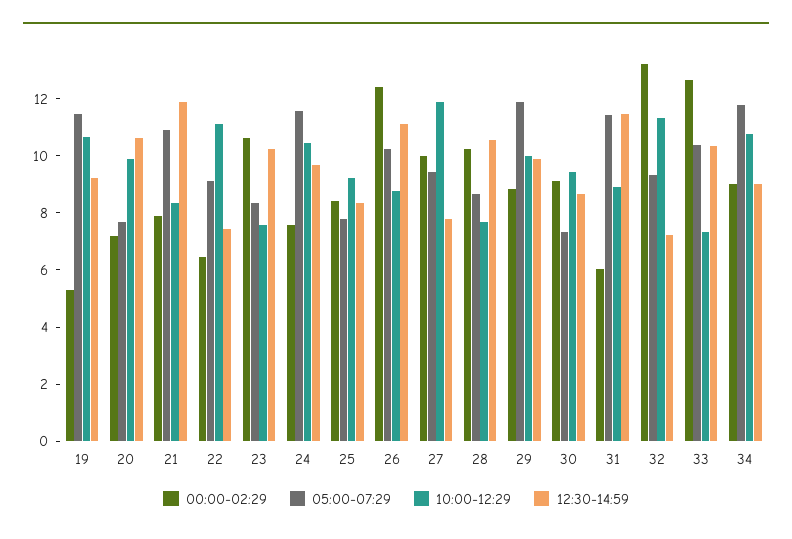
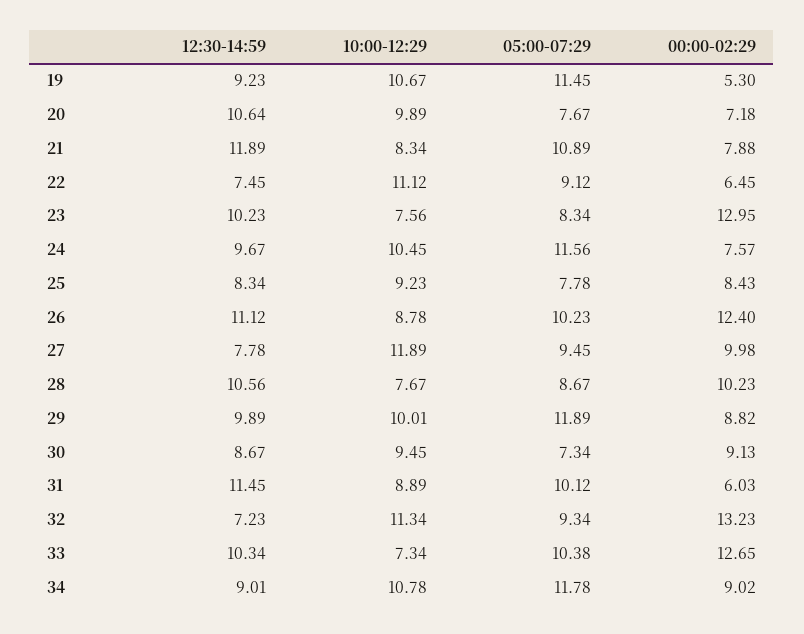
  {
    "00:00-02:29": {
      "19": 5.3,
      "20": 7.18,
      "21": 7.88,
      "22": 6.45,
-     "23": 10.5,
+     "23": 12.95,
      "24": 7.57,
      "25": 8.43,
      "26": 12.4,
      "27": 9.98,
      "28": 10.23,
      "29": 8.82,
      "30": 9.13,
      "31": 6.03,
      "32": 13.23,
      "33": 12.65,
      "34": 9.02
    },
    "05:00-07:29": {
      "19": 11.45,
      "20": 7.67,
      "21": 10.89,
      "22": 9.12,
      "23": 8.34,
      "24": 11.56,
      "25": 7.78,
      "26": 10.23,
      "27": 9.45,
      "28": 8.67,
      "29": 11.89,
      "30": 7.34,
-     "31": 11.5,
+     "31": 10.12,
      "32": 9.34,
      "33": 10.38,
      "34": 11.78
    },
    "10:00-12:29": {
      "19": 10.67,
      "20": 9.89,
      "21": 8.34,
      "22": 11.12,
      "23": 7.56,
      "24": 10.45,
      "25": 9.23,
      "26": 8.78,
      "27": 11.89,
      "28": 7.67,
      "29": 10.01,
      "30": 9.45,
      "31": 8.89,
      "32": 11.34,
      "33": 7.34,
      "34": 10.78
    },
    "12:30-14:59": {
      "19": 9.23,
      "20": 10.64,
      "21": 11.89,
      "22": 7.45,
      "23": 10.23,
      "24": 9.67,
      "25": 8.34,
      "26": 11.12,
      "27": 7.78,
      "28": 10.56,
      "29": 9.89,
      "30": 8.67,
      "31": 11.45,
      "32": 7.23,
      "33": 10.34,
      "34": 9.01
    }
  }

